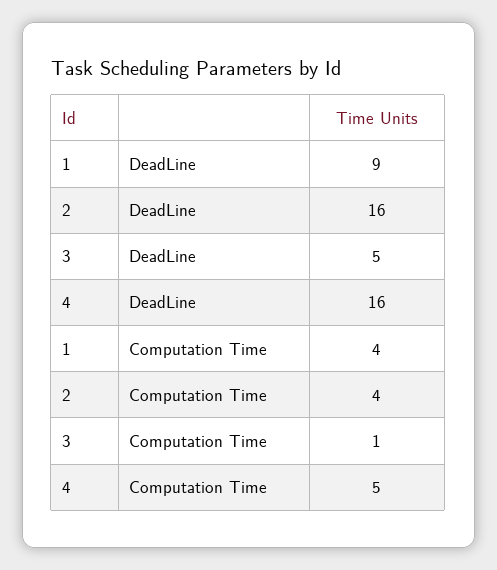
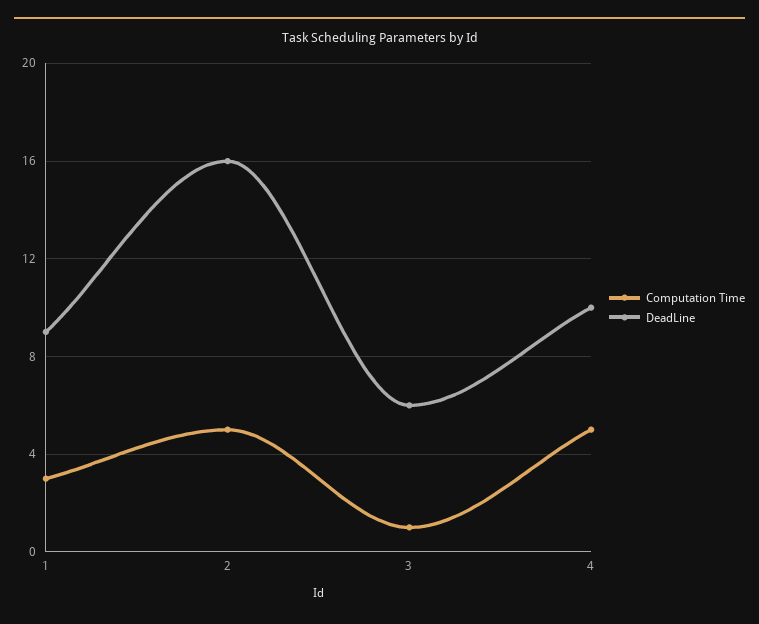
  {
    "DeadLine": {
      "1": 9,
      "2": 16,
-     "3": 5,
+     "3": 6,
-     "4": 16
+     "4": 10
    },
    "Computation Time": {
-     "1": 4,
+     "1": 3,
-     "2": 4,
+     "2": 5,
      "3": 1,
      "4": 5
    }
  }

